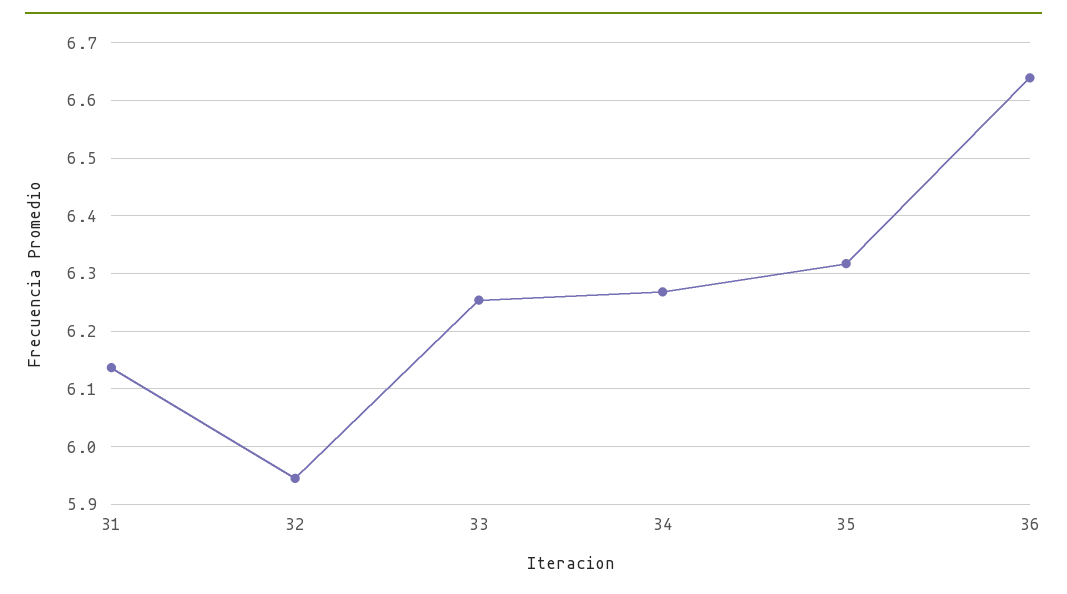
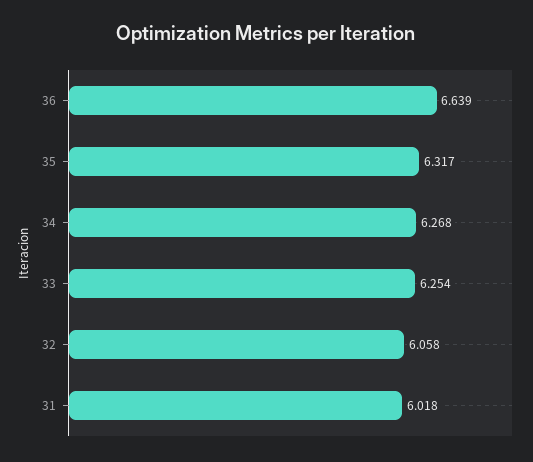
  {
-   "31": 6.14,
+   "31": 6.018,
-   "32": 5.94,
+   "32": 6.058,
    "33": 6.254,
    "34": 6.268,
    "35": 6.317,
    "36": 6.639
  }

